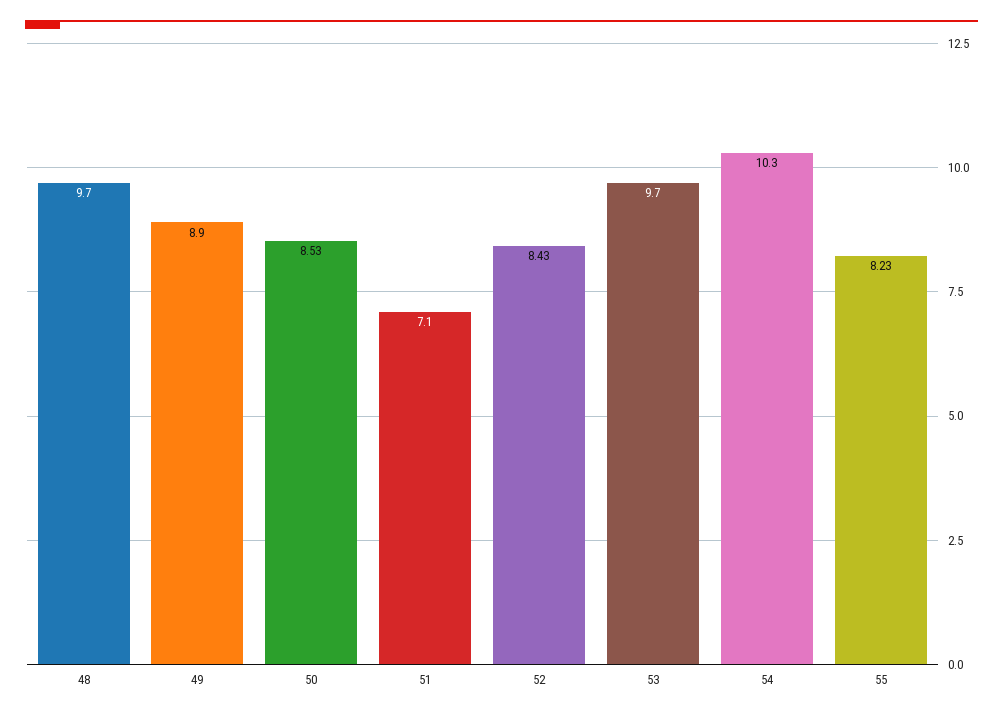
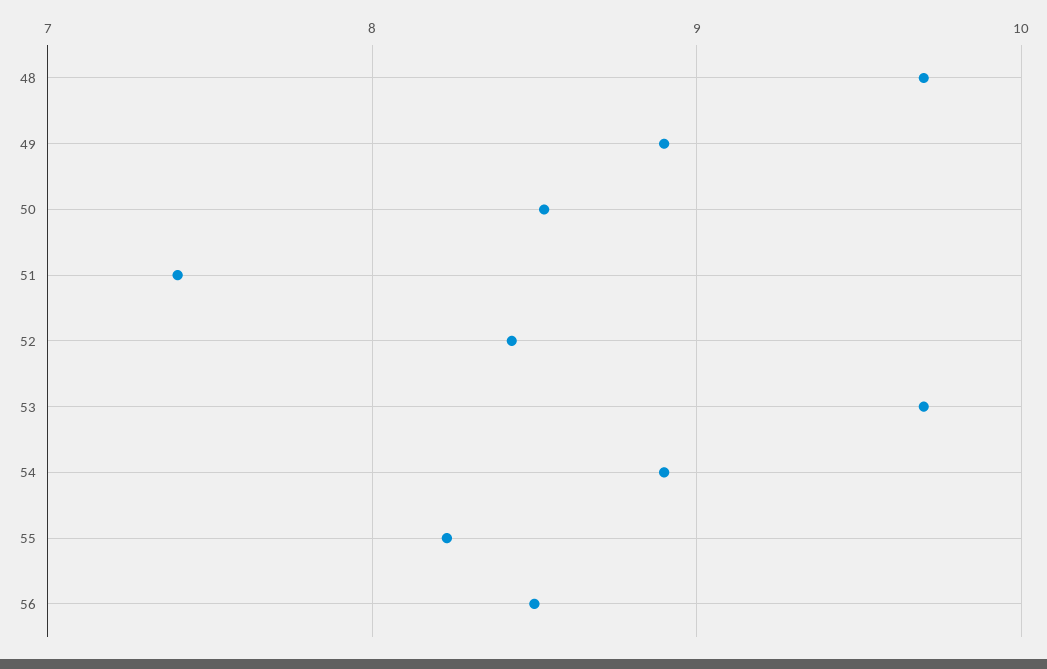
  {
    "48": 9.7,
    "49": 8.9,
    "50": 8.53,
-   "51": 7.1,
+   "51": 7.4,
    "52": 8.43,
    "53": 9.7,
-   "54": 10.3,
+   "54": 8.9,
-   "55": 8.23
+   "55": 8.23,
+   "56": 8.5
  }

